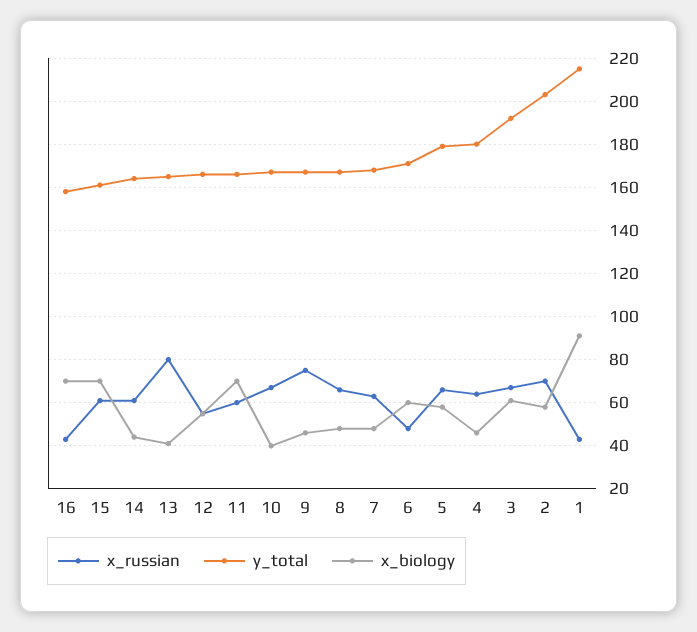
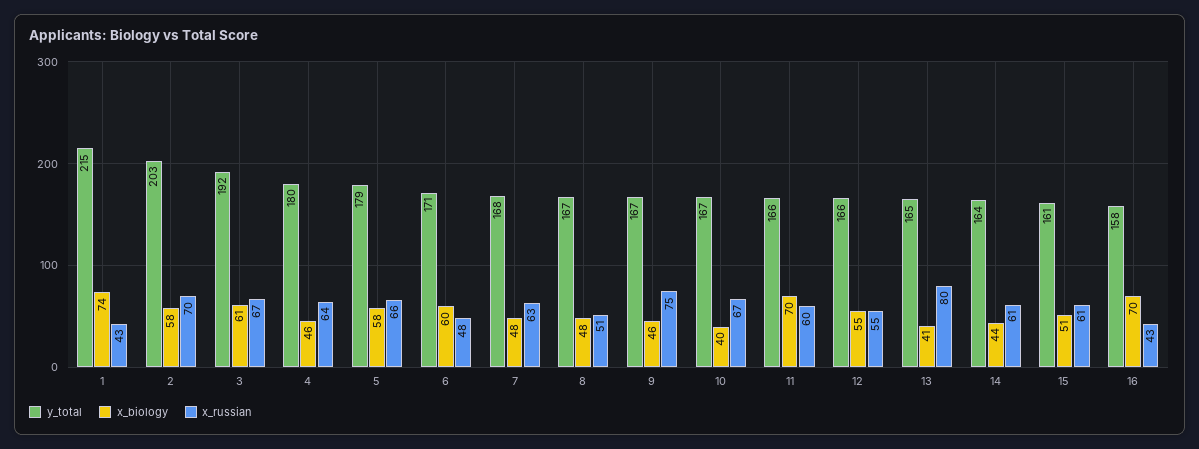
  {
    "x_russian": {
      "16": 43,
      "15": 61,
      "14": 61,
      "13": 80,
      "12": 55,
      "11": 60,
      "10": 67,
      "9": 75,
-     "8": 65,
+     "8": 51,
      "7": 63,
      "6": 48,
      "5": 66,
      "4": 64,
      "3": 67,
      "2": 70,
      "1": 43
    },
    "y_total": {
      "16": 158,
      "15": 161,
      "14": 164,
      "13": 165,
      "12": 166,
      "11": 166,
      "10": 167,
      "9": 167,
      "8": 167,
      "7": 168,
      "6": 171,
      "5": 179,
      "4": 180,
      "3": 192,
      "2": 203,
      "1": 215
    },
    "x_biology": {
      "16": 70,
-     "15": 70,
+     "15": 51,
      "14": 44,
      "13": 41,
      "12": 55,
      "11": 70,
      "10": 40,
      "9": 46,
      "8": 48,
      "7": 48,
      "6": 60,
      "5": 58,
      "4": 46,
      "3": 61,
      "2": 58,
-     "1": 90
+     "1": 74
    }
  }

